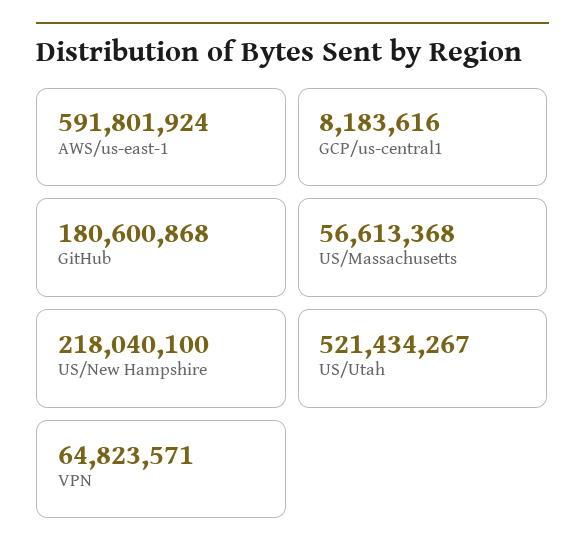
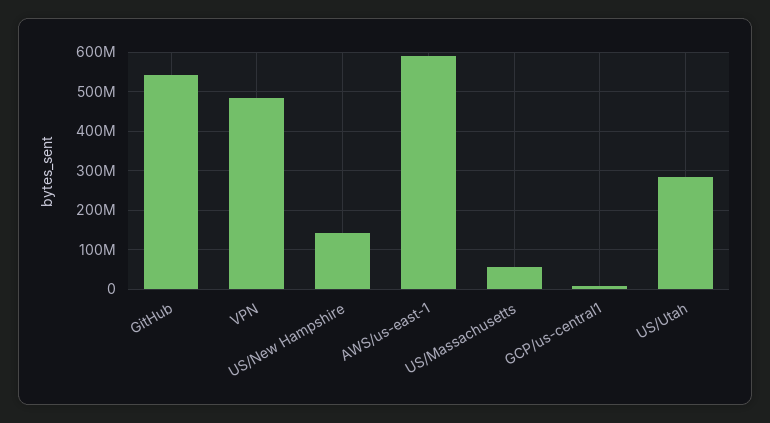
  {
    "AWS/us-east-1": 591801924,
    "GCP/us-central1": 8183616,
-   "GitHub": 180600868,
+   "GitHub": 540000000,
    "US/Massachusetts": 56613368,
-   "US/New Hampshire": 218040100,
+   "US/New Hampshire": 140000000,
-   "US/Utah": 521434267,
+   "US/Utah": 280000000,
-   "VPN": 64823571
+   "VPN": 480000000
  }

